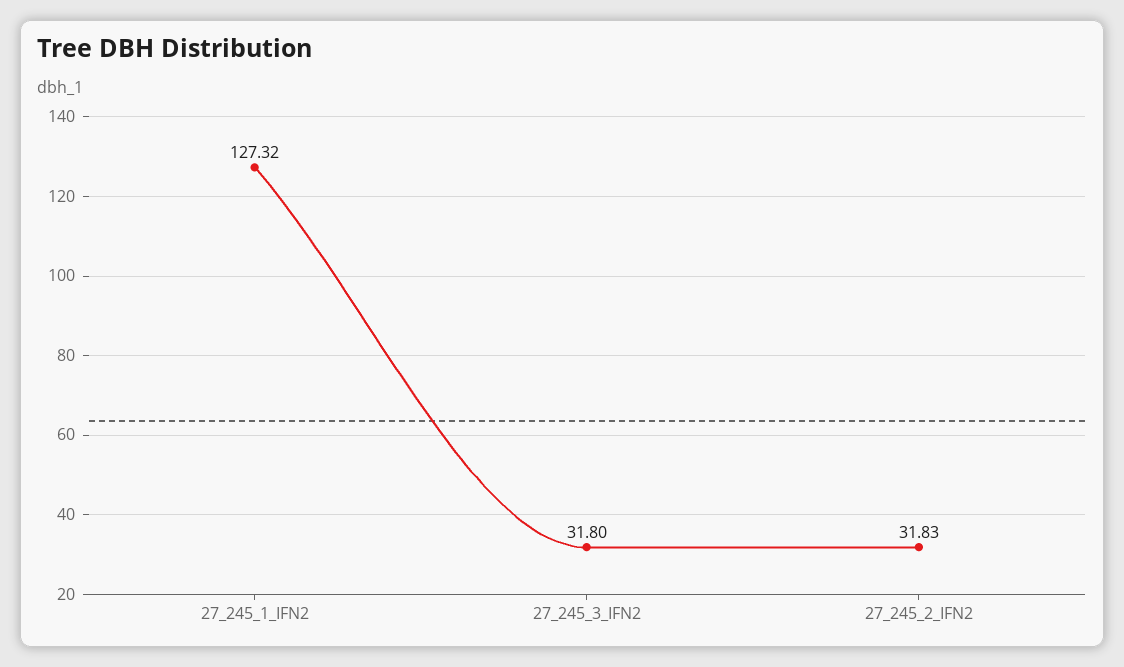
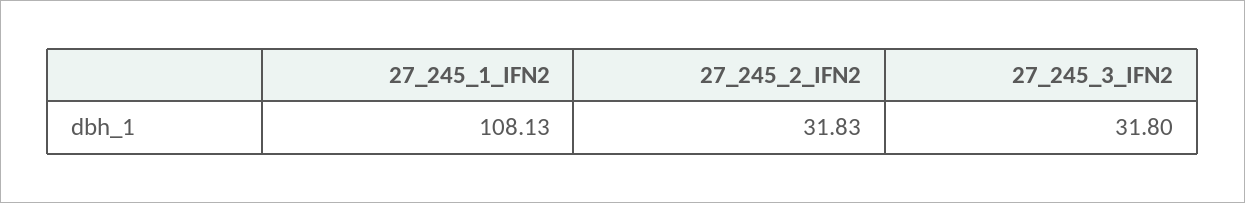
  {
-   "27_245_1_IFN2": 127.32,
+   "27_245_1_IFN2": 108.13,
    "27_245_3_IFN2": 31.8,
    "27_245_2_IFN2": 31.83
  }

